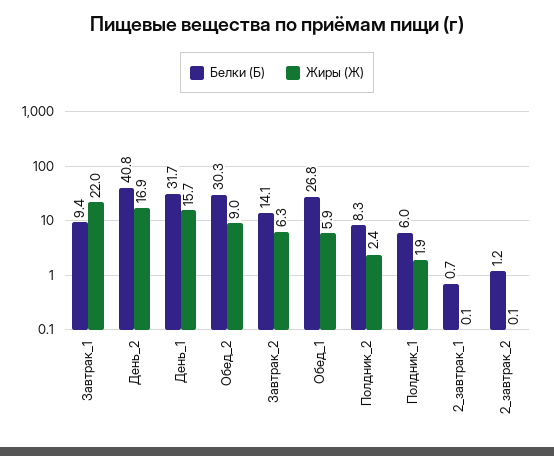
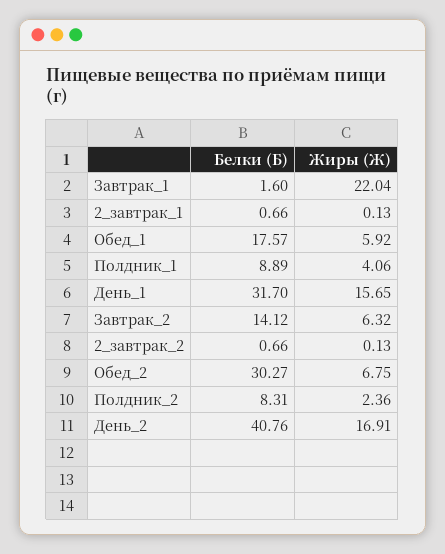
  {
    "Белки (Б)": {
-     "Завтрак_1": 9.4,
+     "Завтрак_1": 1.6,
      "День_2": 40.76,
      "День_1": 31.7,
      "Обед_2": 30.27,
      "Завтрак_2": 14.12,
-     "Обед_1": 26.8,
+     "Обед_1": 17.57,
      "Полдник_2": 8.31,
-     "Полдник_1": 6,
+     "Полдник_1": 8.89,
      "2_завтрак_1": 0.66,
-     "2_завтрак_2": 1.2
+     "2_завтрак_2": 0.66
    },
    "Жиры (Ж)": {
      "Завтрак_1": 22.04,
      "День_2": 16.91,
      "День_1": 15.65,
-     "Обед_2": 9,
+     "Обед_2": 6.75,
      "Завтрак_2": 6.32,
      "Обед_1": 5.92,
      "Полдник_2": 2.36,
-     "Полдник_1": 1.9,
+     "Полдник_1": 4.06,
      "2_завтрак_1": 0.13,
      "2_завтрак_2": 0.13
    }
  }

